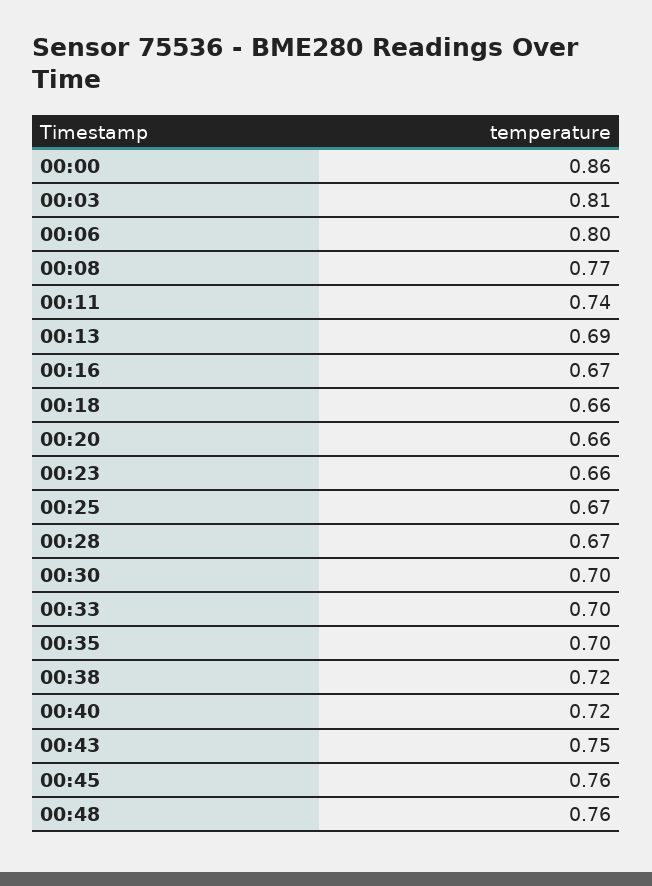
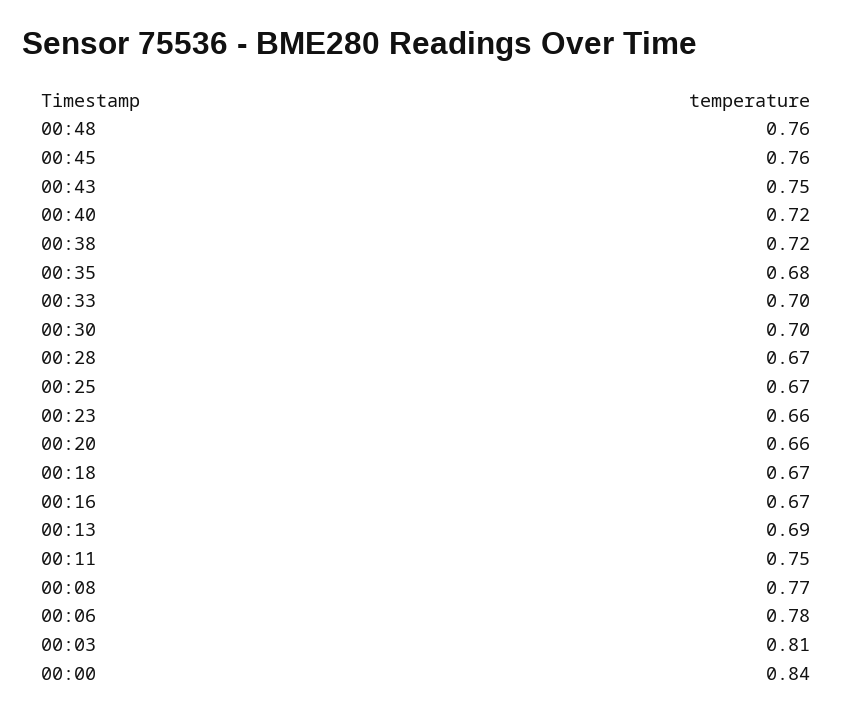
  {
-   "00:00": 0.86,
+   "00:00": 0.84,
    "00:03": 0.81,
-   "00:06": 0.8,
+   "00:06": 0.78,
    "00:08": 0.77,
-   "00:11": 0.74,
+   "00:11": 0.75,
    "00:13": 0.69,
    "00:16": 0.67,
-   "00:18": 0.66,
+   "00:18": 0.67,
    "00:20": 0.66,
    "00:23": 0.66,
    "00:25": 0.67,
    "00:28": 0.67,
    "00:30": 0.7,
    "00:33": 0.7,
-   "00:35": 0.7,
+   "00:35": 0.68,
    "00:38": 0.72,
    "00:40": 0.72,
    "00:43": 0.75,
    "00:45": 0.76,
    "00:48": 0.76
  }

